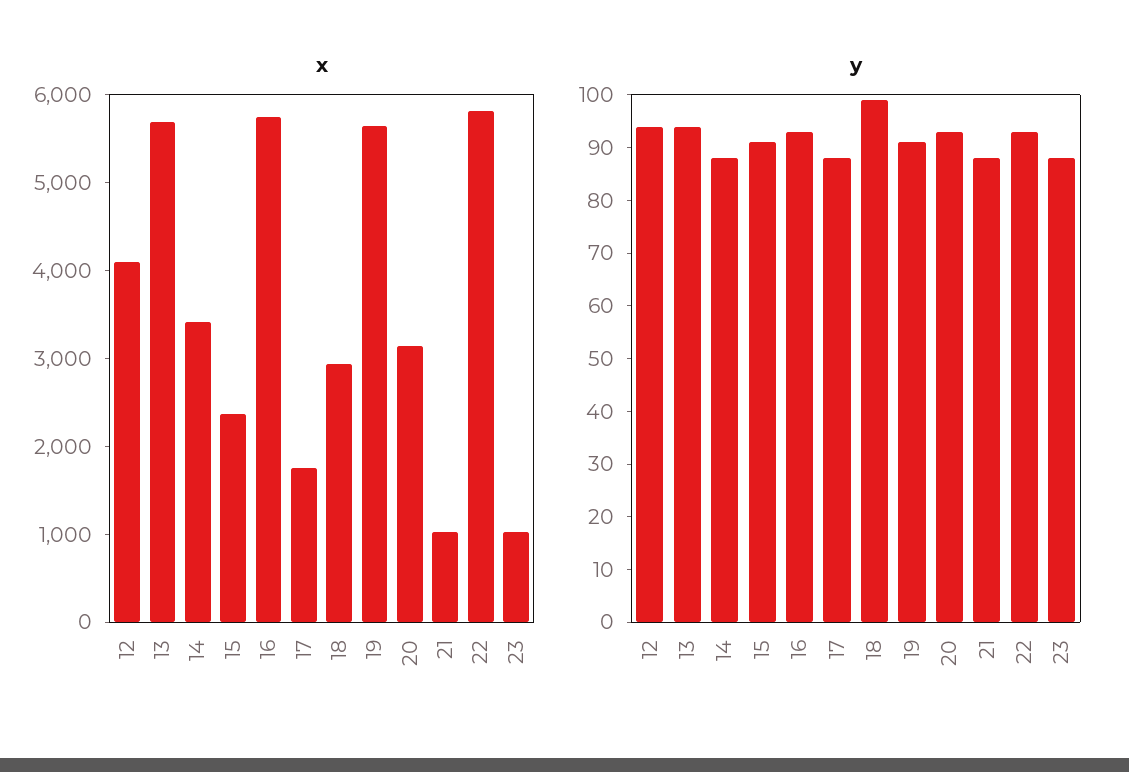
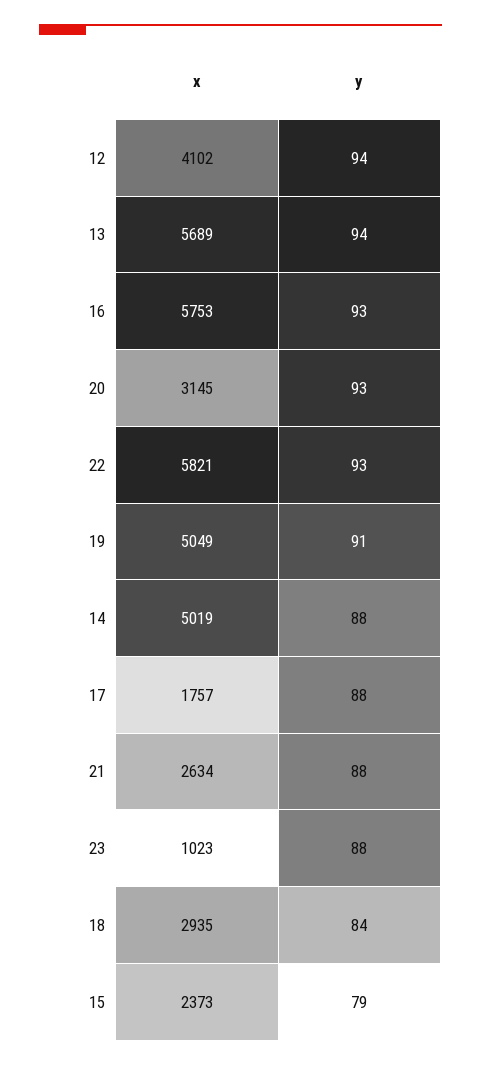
  {
    "x": {
      "12": 4102,
      "13": 5689,
-     "14": 3400,
+     "14": 5019,
      "15": 2373,
      "16": 5753,
      "17": 1757,
      "18": 2935,
-     "19": 5600,
+     "19": 5049,
      "20": 3145,
-     "21": 1000,
+     "21": 2634,
      "22": 5821,
      "23": 1023
    },
    "y": {
      "12": 94,
      "13": 94,
      "14": 88,
-     "15": 90,
+     "15": 79,
      "16": 93,
      "17": 88,
-     "18": 100,
+     "18": 84,
      "19": 91,
      "20": 93,
      "21": 88,
      "22": 93,
      "23": 88
    }
  }

